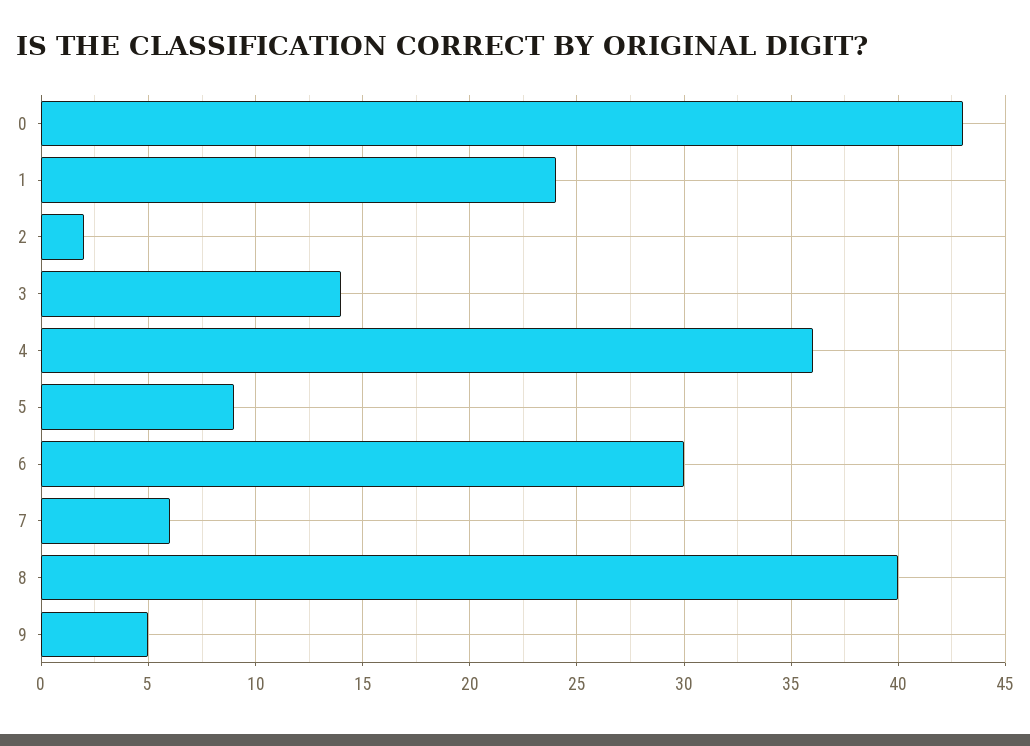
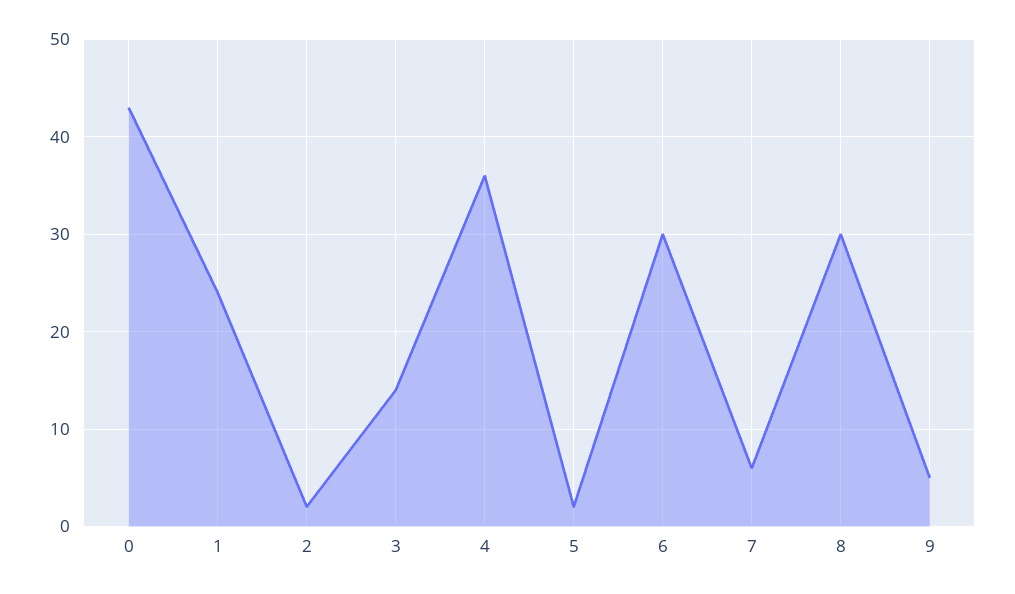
  {
    "0": 43,
    "1": 24,
    "2": 2,
    "3": 14,
    "4": 36,
-   "5": 9,
+   "5": 2,
    "6": 30,
    "7": 6,
-   "8": 40,
+   "8": 30,
    "9": 5
  }

